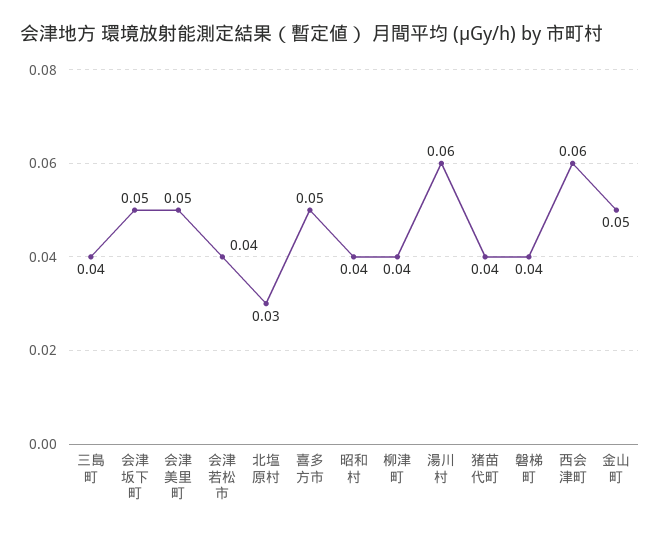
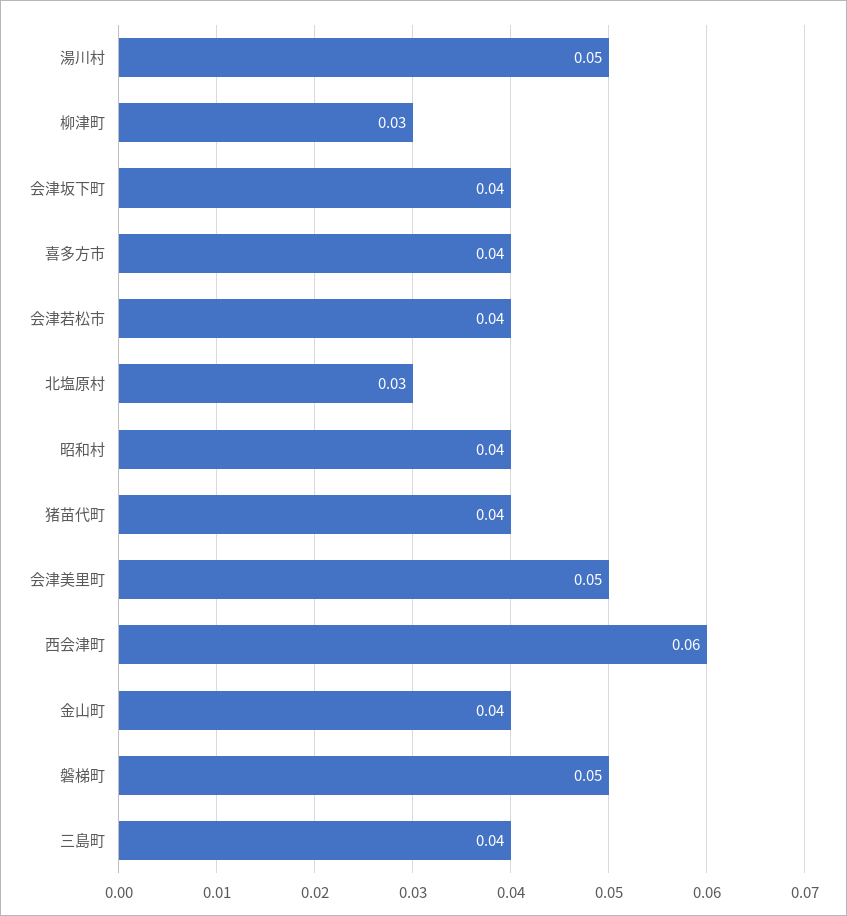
  {
    "三島町": 0.04,
-   "会津坂下町": 0.05,
+   "会津坂下町": 0.04,
    "会津美里町": 0.05,
    "会津若松市": 0.04,
    "北塩原村": 0.03,
-   "喜多方市": 0.05,
+   "喜多方市": 0.04,
    "昭和村": 0.04,
-   "柳津町": 0.04,
+   "柳津町": 0.03,
-   "湯川村": 0.06,
+   "湯川村": 0.05,
    "猪苗代町": 0.04,
-   "磐梯町": 0.04,
+   "磐梯町": 0.05,
    "西会津町": 0.06,
-   "金山町": 0.05
+   "金山町": 0.04
  }

